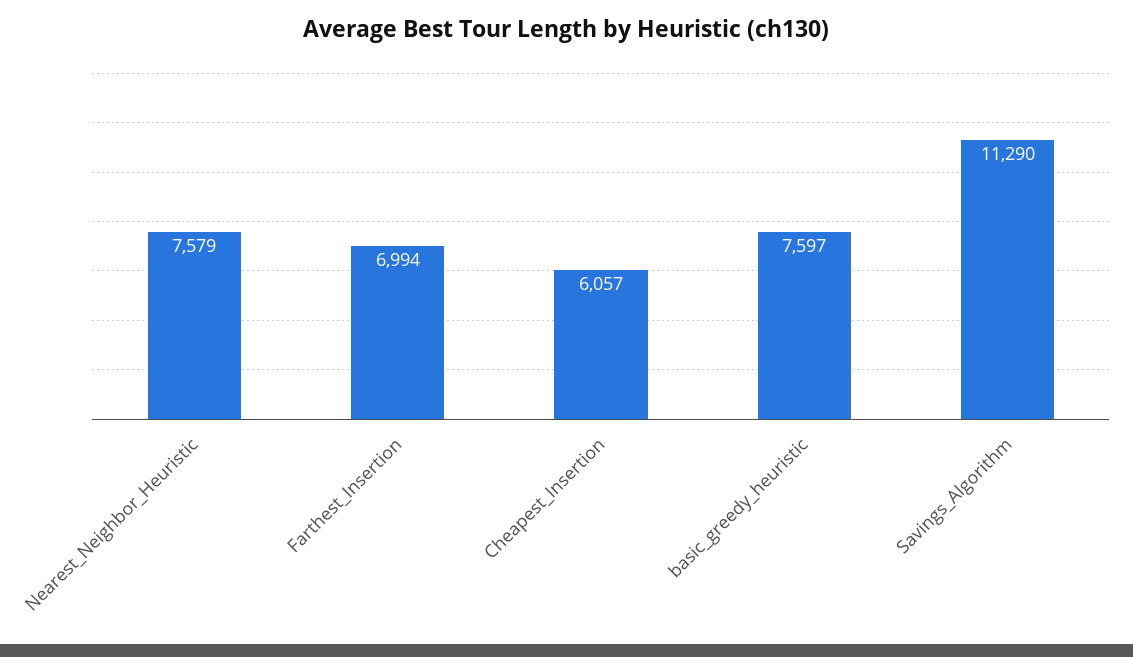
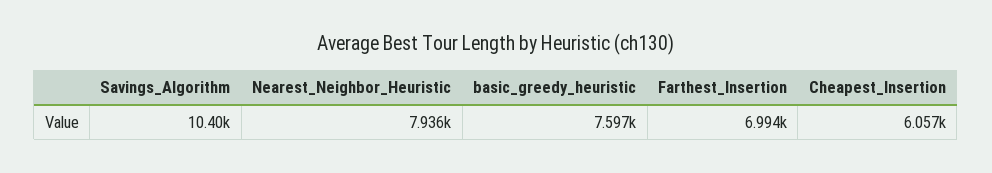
  {
-   "Nearest_Neighbor_Heuristic": 7579,
+   "Nearest_Neighbor_Heuristic": 7936,
    "Farthest_Insertion": 6994,
    "Cheapest_Insertion": 6057,
    "basic_greedy_heuristic": 7597,
-   "Savings_Algorithm": 11290
+   "Savings_Algorithm": 10400
  }

